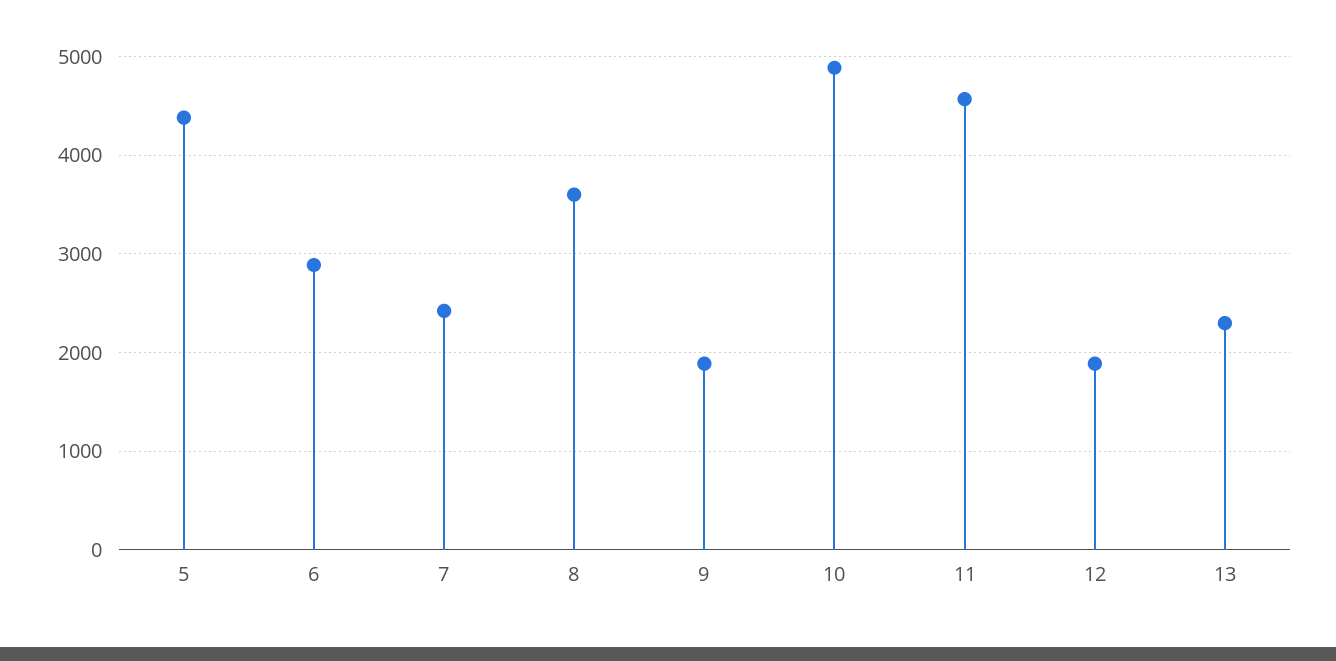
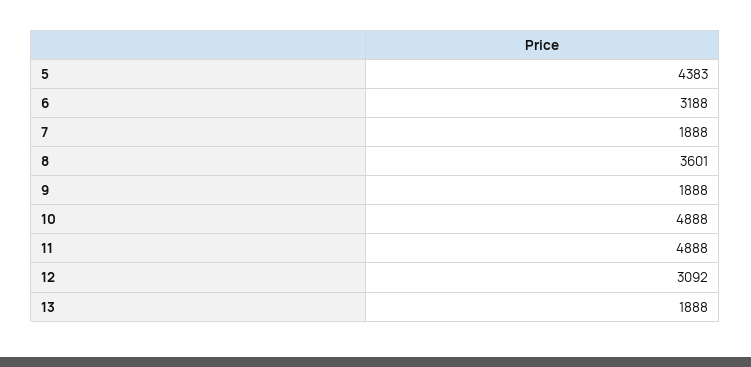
  {
    "5": 4383,
-   "6": 2900,
+   "6": 3188,
-   "7": 2400,
+   "7": 1888,
    "8": 3601,
    "9": 1888,
    "10": 4888,
-   "11": 4600,
+   "11": 4888,
-   "12": 1900,
+   "12": 3092,
-   "13": 2300
+   "13": 1888
  }

